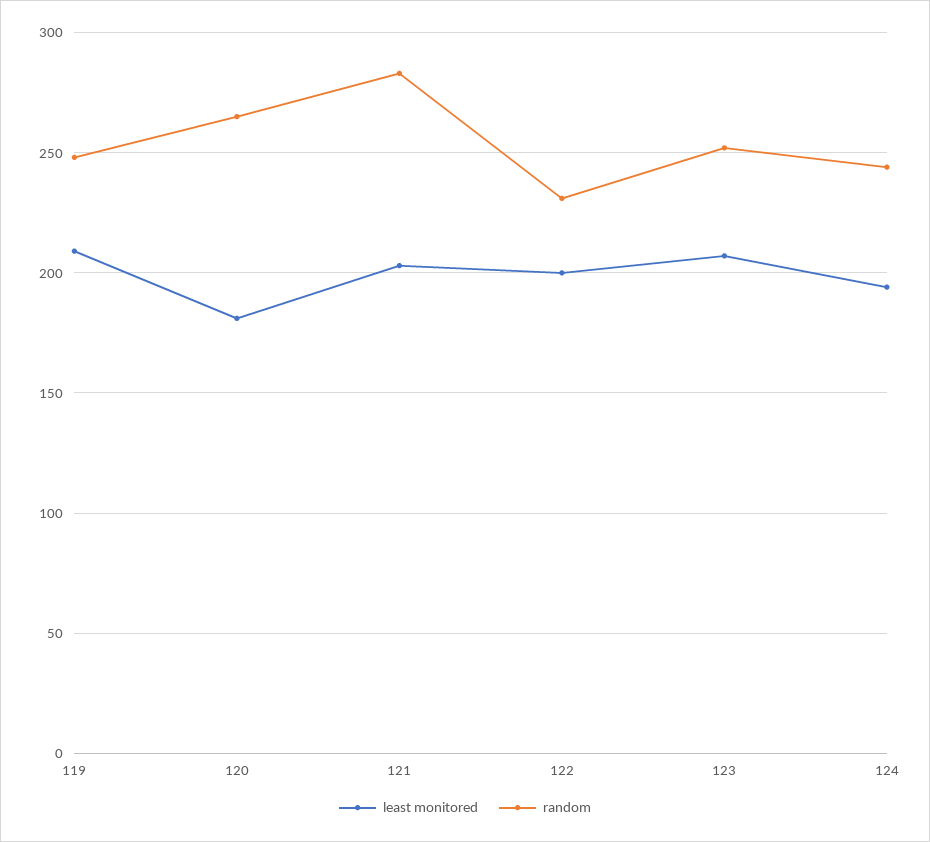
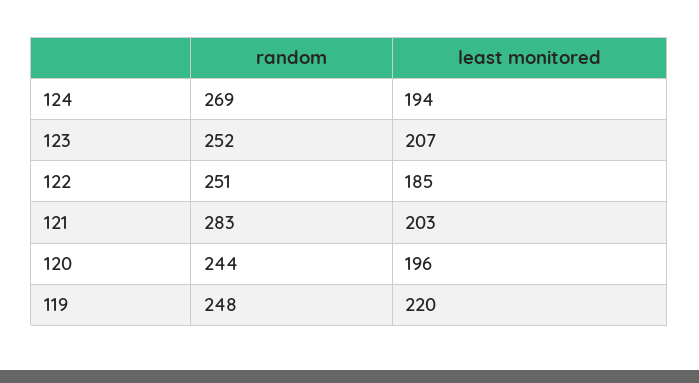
  {
    "least monitored": {
-     "119": 210,
+     "119": 220,
-     "120": 180,
+     "120": 196,
      "121": 203,
-     "122": 200,
+     "122": 185,
      "123": 207,
      "124": 194
    },
    "random": {
      "119": 248,
-     "120": 265,
+     "120": 244,
      "121": 283,
-     "122": 230,
+     "122": 251,
      "123": 252,
-     "124": 245
+     "124": 269
    }
  }

